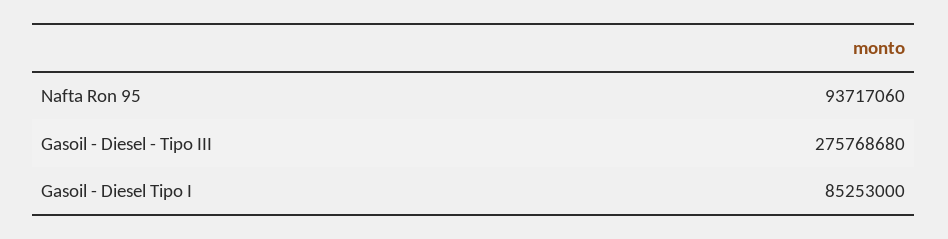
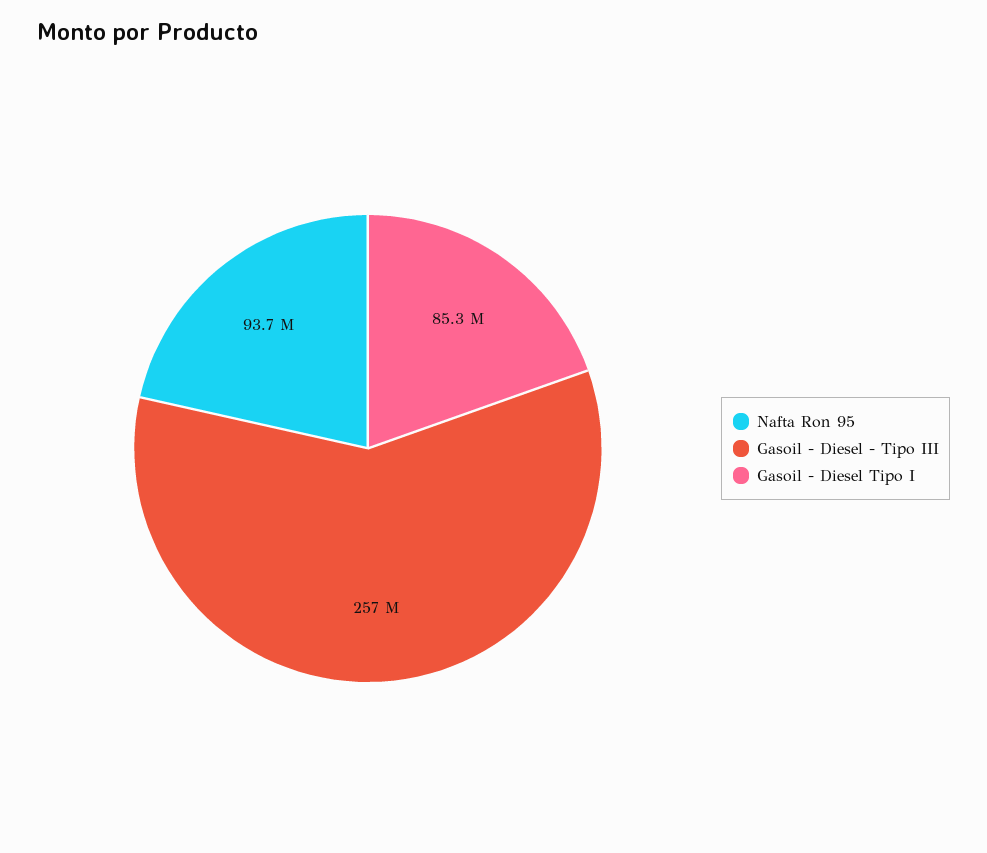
  {
    "Nafta Ron 95": 93717060,
-   "Gasoil - Diesel - Tipo III": 275768680,
+   "Gasoil - Diesel - Tipo III": 257000000,
    "Gasoil - Diesel Tipo I": 85253000
  }

